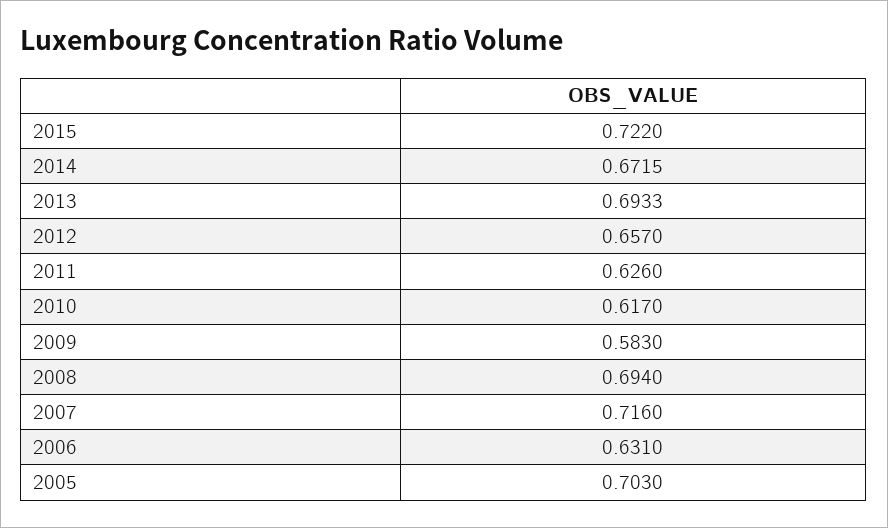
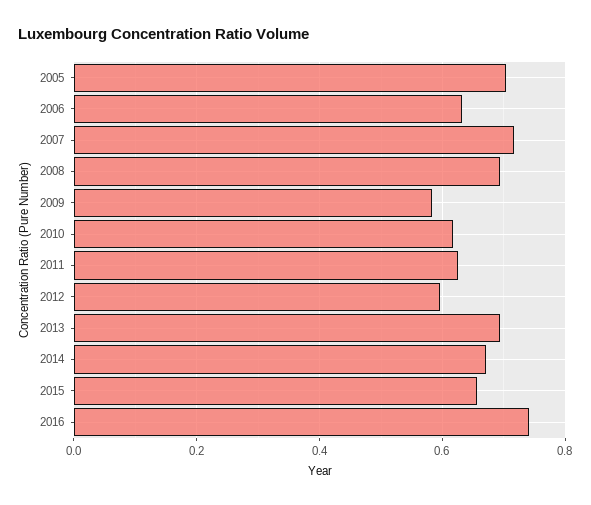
  {
-   "2015": 0.722,
+   "2015": 0.66,
    "2014": 0.6715,
    "2013": 0.6933,
-   "2012": 0.657,
+   "2012": 0.6,
    "2011": 0.626,
    "2010": 0.617,
    "2009": 0.583,
    "2008": 0.694,
    "2007": 0.716,
    "2006": 0.631,
-   "2005": 0.703
+   "2005": 0.703,
+   "2016": 0.74
  }

